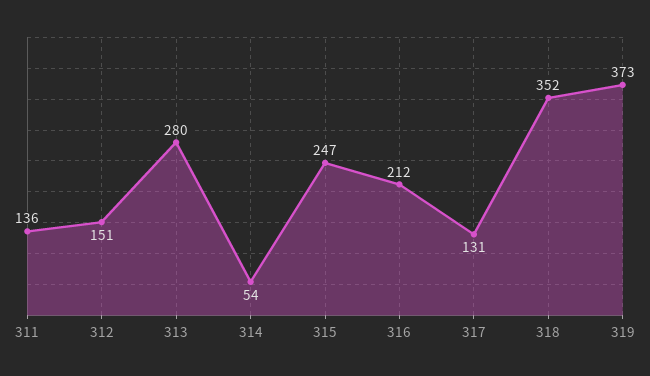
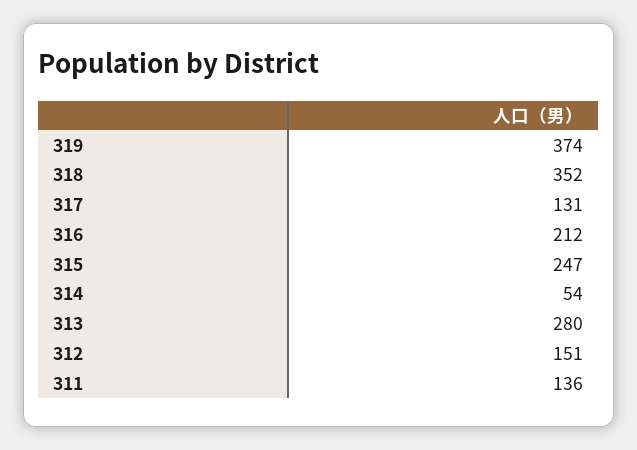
  {
    "311": 136,
    "312": 151,
    "313": 280,
    "314": 54,
    "315": 247,
    "316": 212,
    "317": 131,
    "318": 352,
-   "319": 373
+   "319": 374
  }

